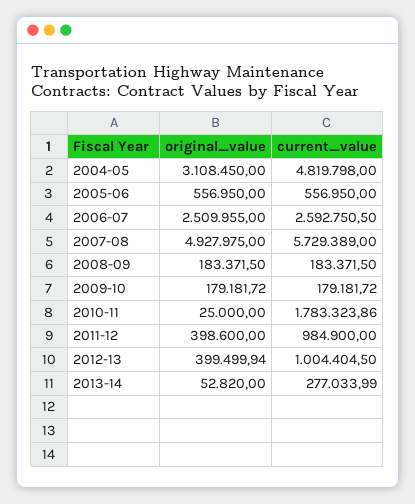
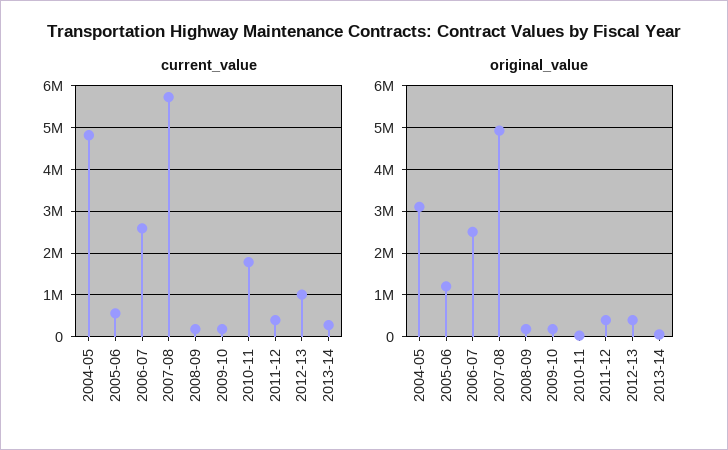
  {
    "original_value": {
      "2004-05": 3108450,
-     "2005-06": 556950,
+     "2005-06": 1200000,
      "2006-07": 2509955,
      "2007-08": 4927975,
      "2008-09": 183371.5,
      "2009-10": 179181.72,
      "2010-11": 25000,
      "2011-12": 398600,
      "2012-13": 399499.94,
      "2013-14": 52820
    },
    "current_value": {
      "2004-05": 4819798,
      "2005-06": 556950,
      "2006-07": 2592750.5,
      "2007-08": 5729389,
      "2008-09": 183371.5,
      "2009-10": 179181.72,
      "2010-11": 1783323.86,
-     "2011-12": 984900,
+     "2011-12": 400000,
      "2012-13": 1004404.5,
      "2013-14": 277033.99
    }
  }

